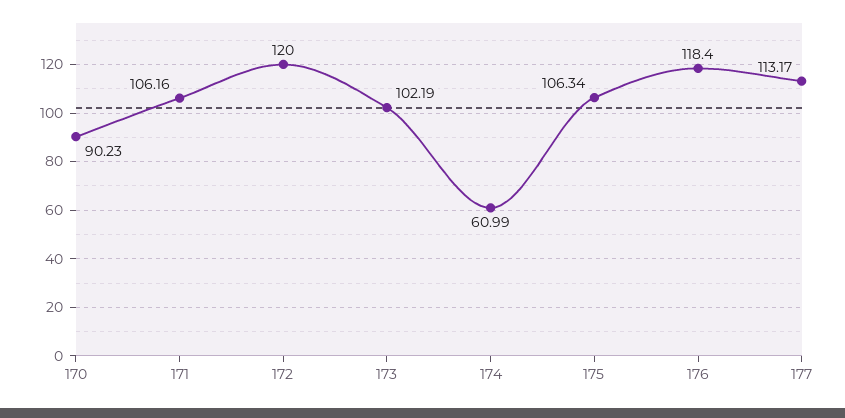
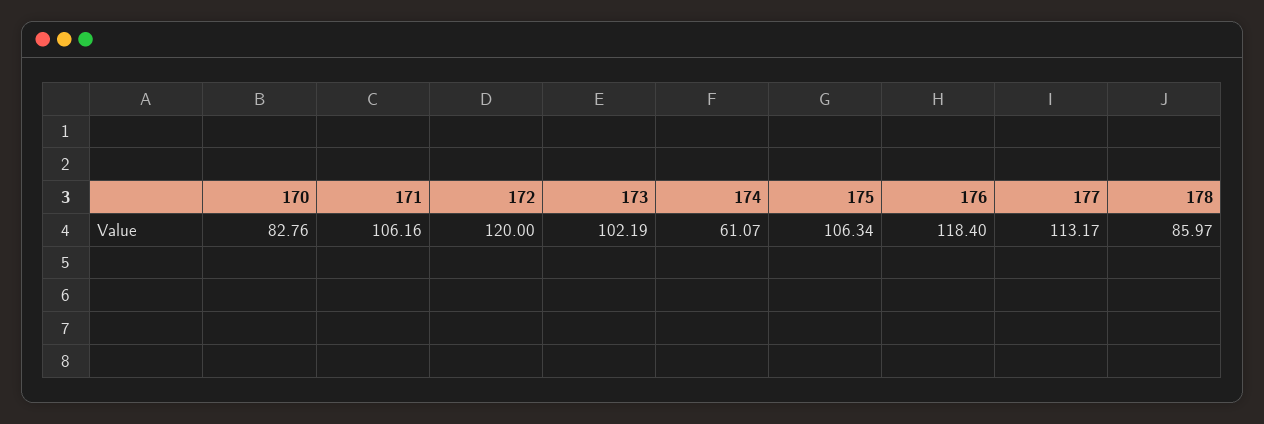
  {
-   "170": 90.23,
+   "170": 82.76,
    "171": 106.16,
    "172": 120,
    "173": 102.19,
-   "174": 60.99,
+   "174": 61.07,
    "175": 106.34,
    "176": 118.4,
-   "177": 113.17
+   "177": 113.17,
+   "178": 85.97
  }

